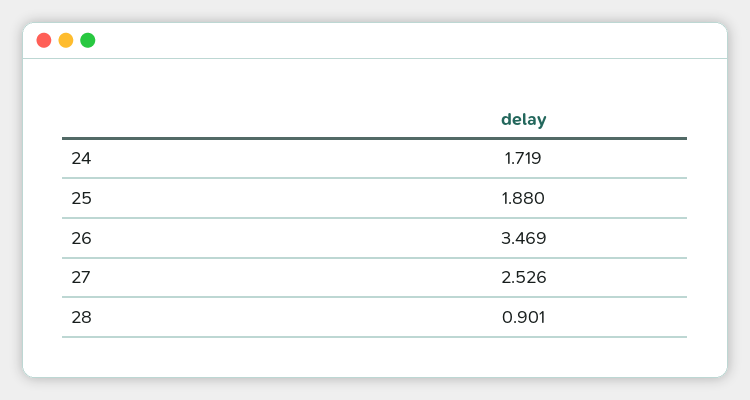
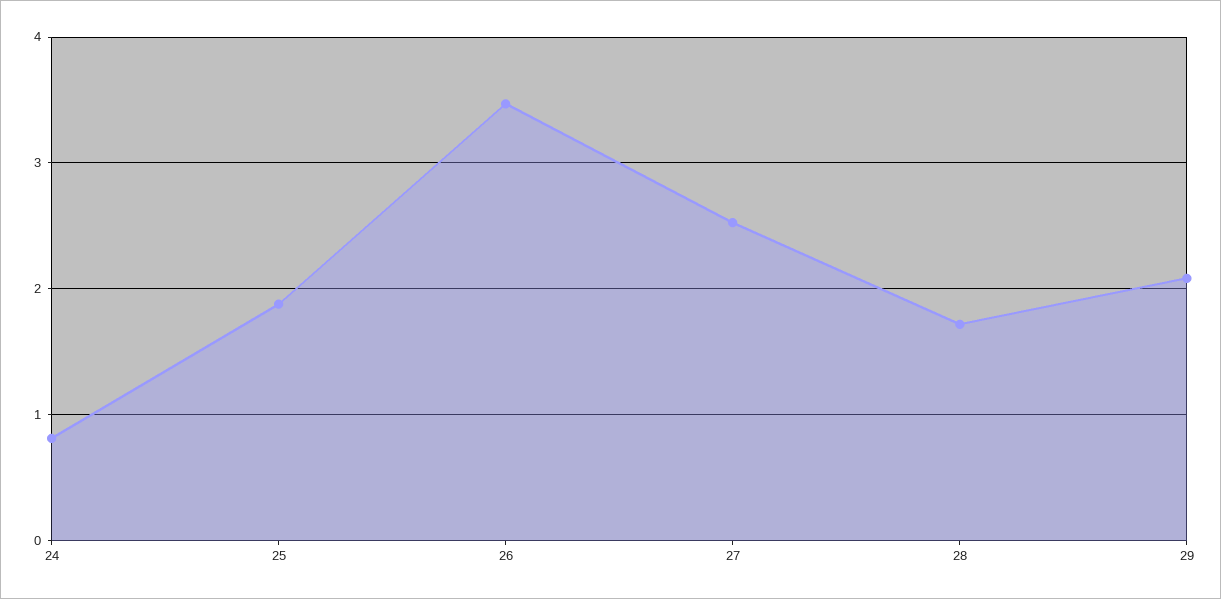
  {
-   "24": 1.719,
+   "24": 0.8,
    "25": 1.88,
    "26": 3.469,
    "27": 2.526,
-   "28": 0.901
+   "28": 1.7,
+   "29": 2.1
  }

